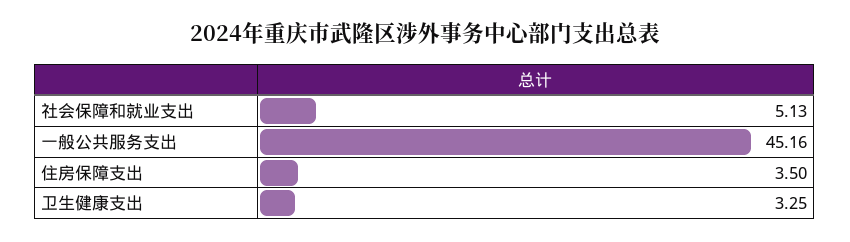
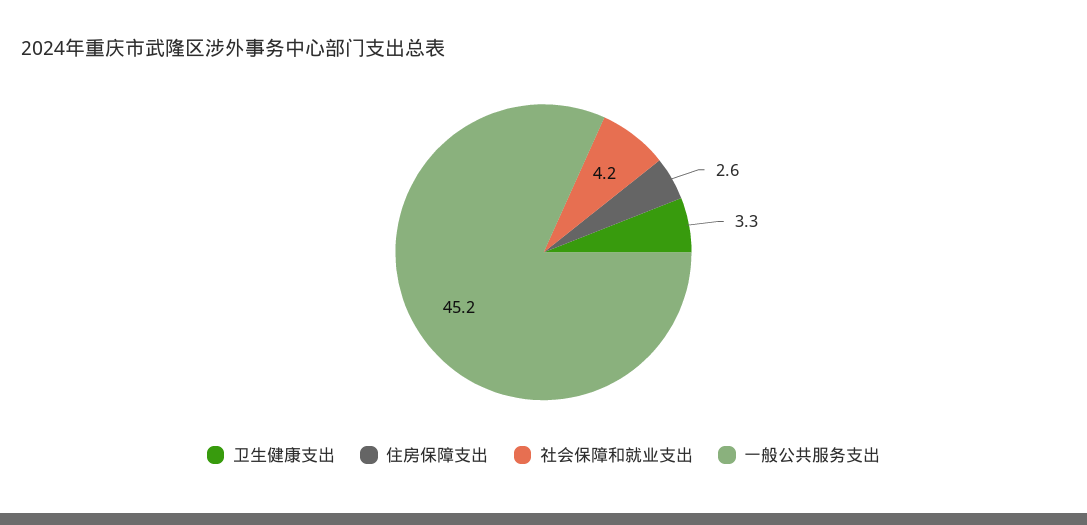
  {
-   "社会保障和就业支出": 5.13,
+   "社会保障和就业支出": 4.2,
    "一般公共服务支出": 45.16,
-   "住房保障支出": 3.5,
+   "住房保障支出": 2.6,
    "卫生健康支出": 3.25
  }

